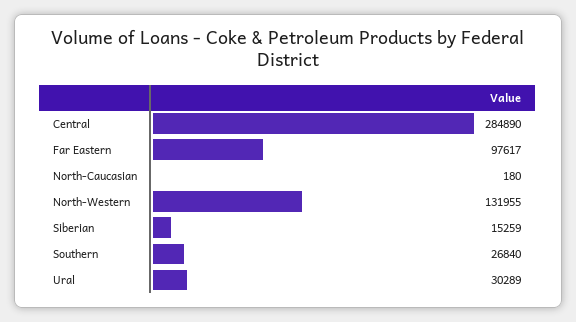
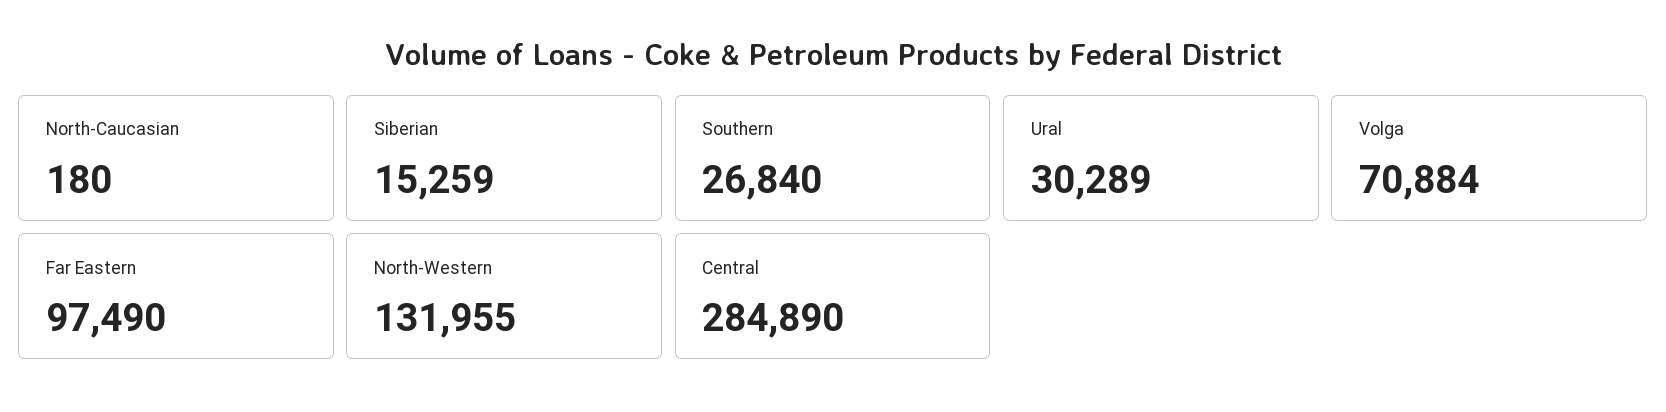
  {
    "Central": 284890,
-   "Far Eastern": 97617,
+   "Far Eastern": 97490,
    "North-Caucasian": 180,
    "North-Western": 131955,
    "Siberian": 15259,
    "Southern": 26840,
-   "Ural": 30289
+   "Ural": 30289,
+   "Volga": 70884
  }

